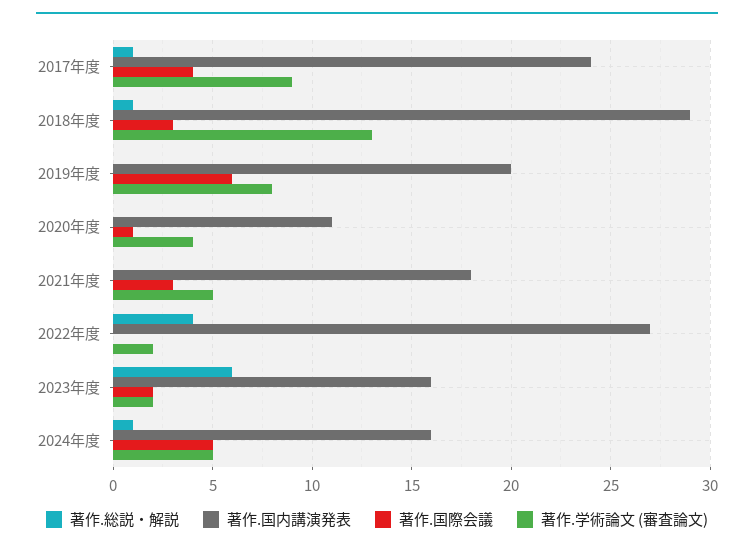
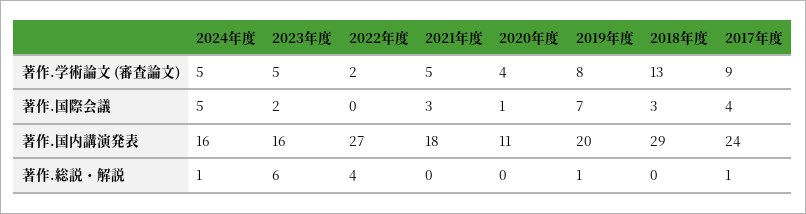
  {
    "著作.総説・解説": {
      "2017年度": 1,
-     "2018年度": 1,
+     "2018年度": 0,
-     "2019年度": 0,
+     "2019年度": 1,
      "2020年度": 0,
      "2021年度": 0,
      "2022年度": 4,
      "2023年度": 6,
      "2024年度": 1
    },
    "著作.国内講演発表": {
      "2017年度": 24,
      "2018年度": 29,
      "2019年度": 20,
      "2020年度": 11,
      "2021年度": 18,
      "2022年度": 27,
      "2023年度": 16,
      "2024年度": 16
    },
    "著作.国際会議": {
      "2017年度": 4,
      "2018年度": 3,
-     "2019年度": 6,
+     "2019年度": 7,
      "2020年度": 1,
      "2021年度": 3,
      "2022年度": 0,
      "2023年度": 2,
      "2024年度": 5
    },
    "著作.学術論文 (審査論文)": {
      "2017年度": 9,
      "2018年度": 13,
      "2019年度": 8,
      "2020年度": 4,
      "2021年度": 5,
      "2022年度": 2,
-     "2023年度": 2,
+     "2023年度": 5,
      "2024年度": 5
    }
  }

